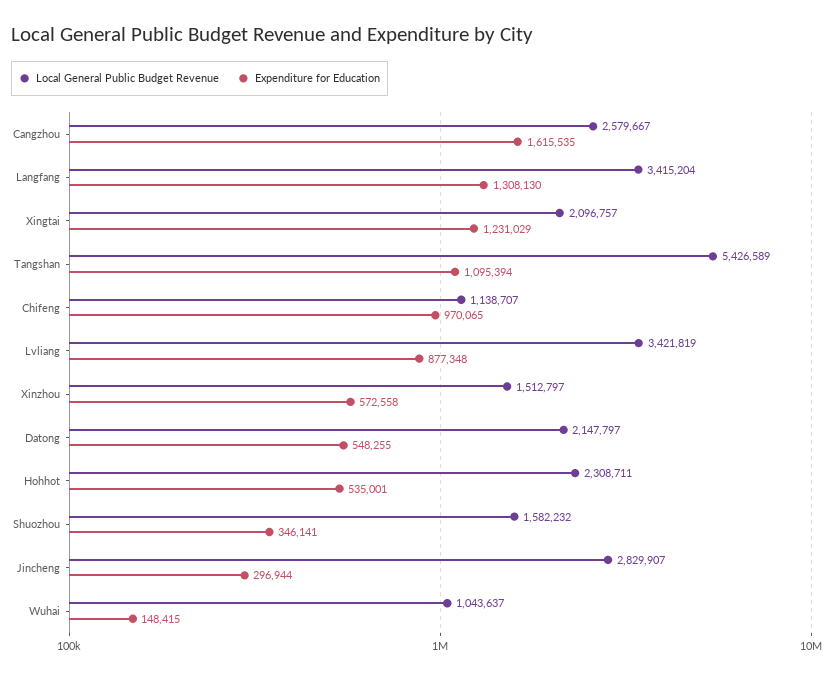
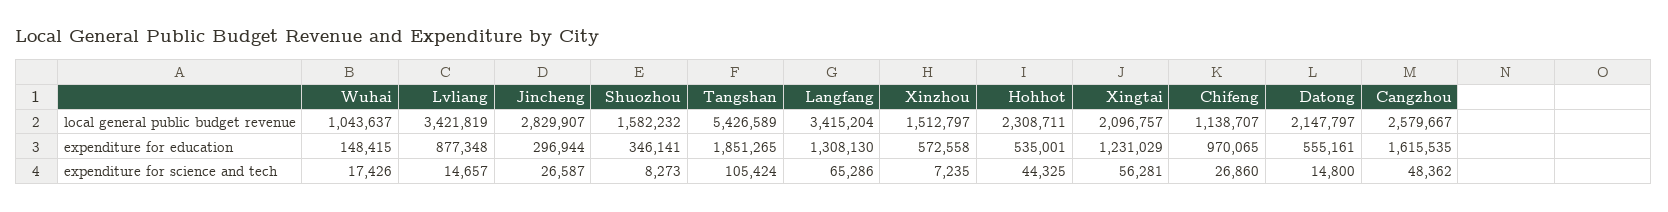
  {
    "Local General Public Budget Revenue": {
      "Cangzhou": 2579667,
      "Langfang": 3415204,
      "Xingtai": 2096757,
      "Tangshan": 5426589,
      "Chifeng": 1138707,
      "Lvliang": 3421819,
      "Xinzhou": 1512797,
      "Datong": 2147797,
      "Hohhot": 2308711,
      "Shuozhou": 1582232,
      "Jincheng": 2829907,
      "Wuhai": 1043637
    },
    "Expenditure for Education": {
      "Cangzhou": 1615535,
      "Langfang": 1308130,
      "Xingtai": 1231029,
-     "Tangshan": 1095394,
+     "Tangshan": 1851265,
      "Chifeng": 970065,
      "Lvliang": 877348,
      "Xinzhou": 572558,
-     "Datong": 548255,
+     "Datong": 555161,
      "Hohhot": 535001,
      "Shuozhou": 346141,
      "Jincheng": 296944,
      "Wuhai": 148415
-   }
+   },
+   "expenditure for science and tech": {
+     "Wuhai": 17426,
+     "Lvliang": 14657,
+     "Jincheng": 26587,
+     "Shuozhou": 8273,
+     "Tangshan": 105424,
+     "Langfang": 65286,
+     "Xinzhou": 7235,
+     "Hohhot": 44325,
+     "Xingtai": 56281,
+     "Chifeng": 26860,
+     "Datong": 14800,
+     "Cangzhou": 48362
+   }
  }

